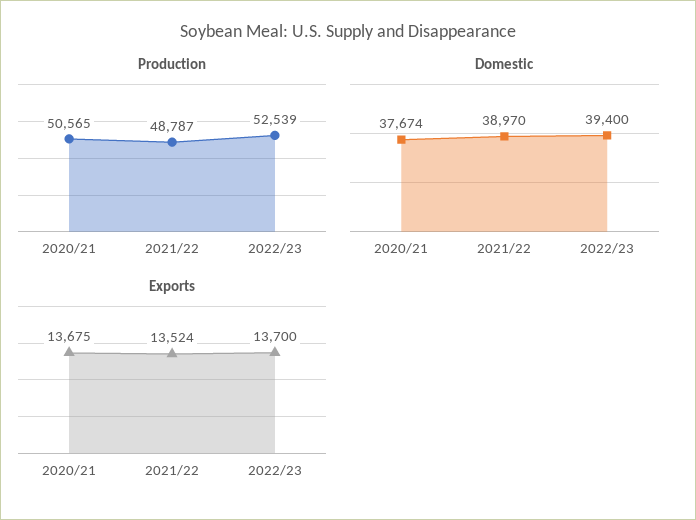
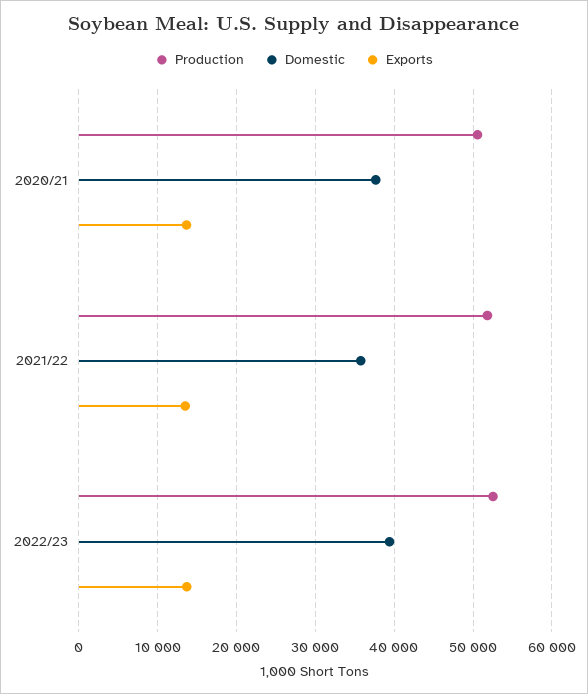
  {
    "Production": {
      "2020/21": 50565,
-     "2021/22": 48787,
+     "2021/22": 52000,
      "2022/23": 52539
    },
    "Domestic": {
      "2020/21": 37674,
-     "2021/22": 38970,
+     "2021/22": 36000,
      "2022/23": 39400
    },
    "Exports": {
      "2020/21": 13675,
      "2021/22": 13524,
      "2022/23": 13700
    }
  }

